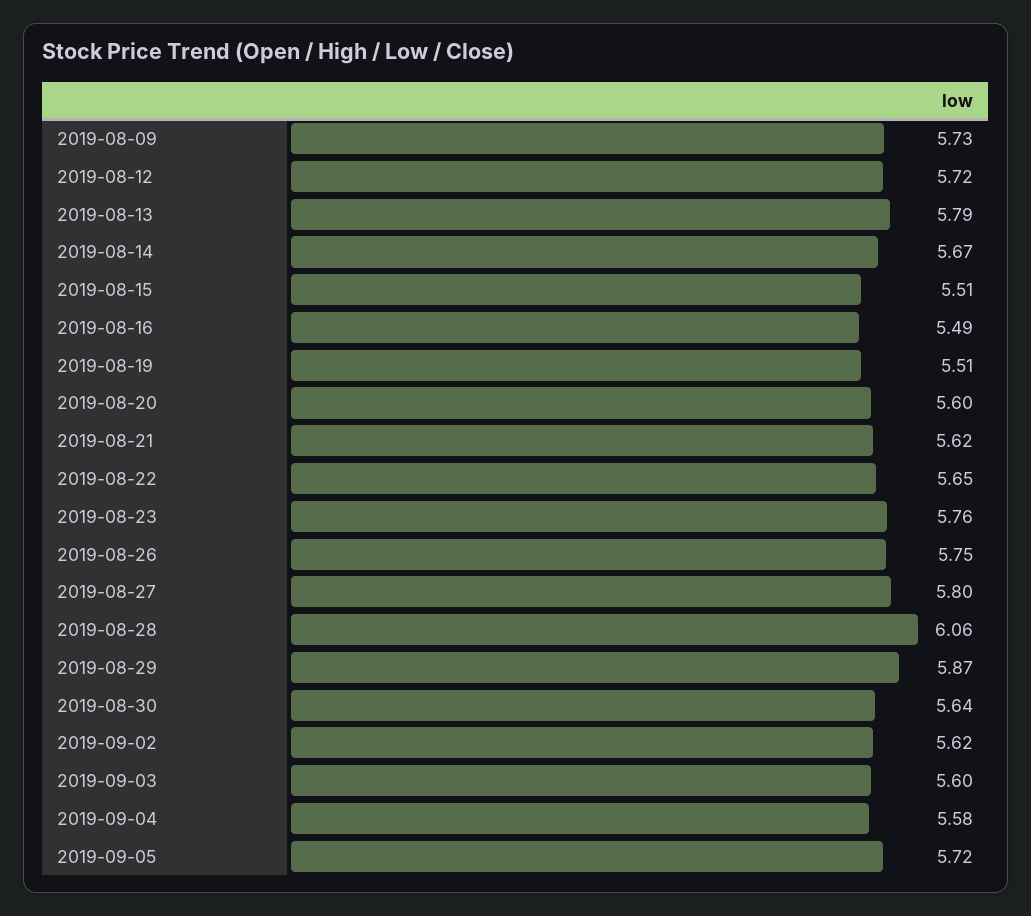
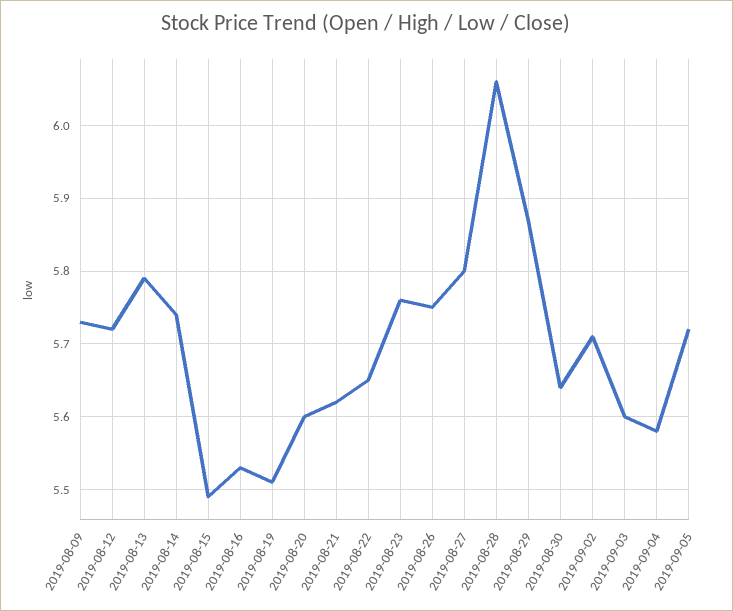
  {
    "2019-08-09": 5.73,
    "2019-08-12": 5.72,
    "2019-08-13": 5.79,
-   "2019-08-14": 5.67,
+   "2019-08-14": 5.74,
-   "2019-08-15": 5.51,
+   "2019-08-15": 5.49,
-   "2019-08-16": 5.49,
+   "2019-08-16": 5.53,
    "2019-08-19": 5.51,
    "2019-08-20": 5.6,
    "2019-08-21": 5.62,
    "2019-08-22": 5.65,
    "2019-08-23": 5.76,
    "2019-08-26": 5.75,
    "2019-08-27": 5.8,
    "2019-08-28": 6.06,
    "2019-08-29": 5.87,
    "2019-08-30": 5.64,
-   "2019-09-02": 5.62,
+   "2019-09-02": 5.71,
    "2019-09-03": 5.6,
    "2019-09-04": 5.58,
    "2019-09-05": 5.72
  }

